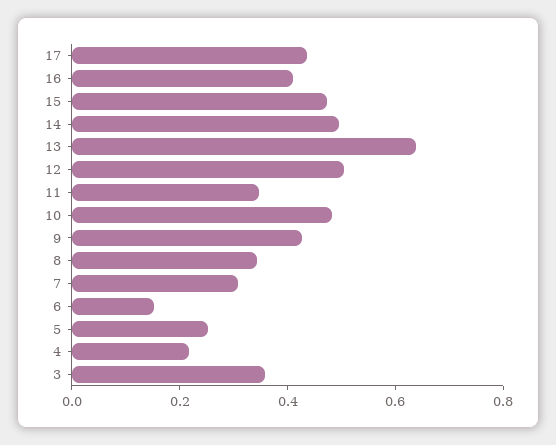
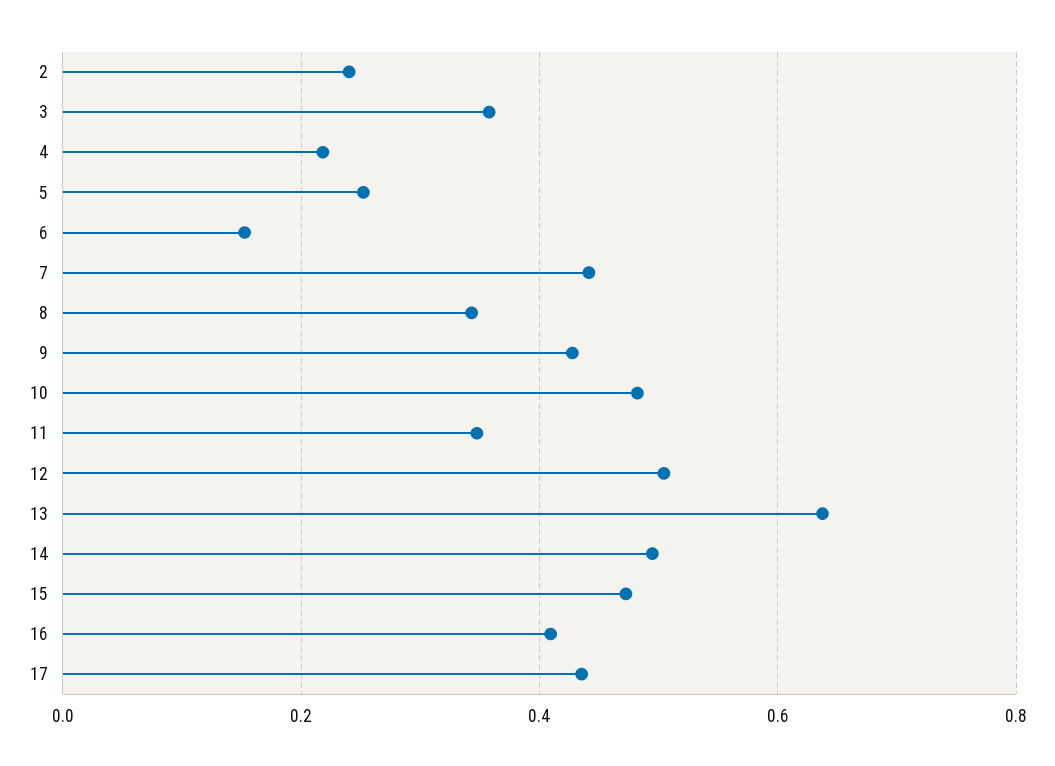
  {
    "17": 0.44,
    "16": 0.4,
    "15": 0.48,
    "14": 0.5,
    "13": 0.64,
    "12": 0.5,
    "11": 0.34,
    "10": 0.48,
    "9": 0.42,
    "8": 0.34,
-   "7": 0.3,
+   "7": 0.44,
    "6": 0.16,
    "5": 0.26,
    "4": 0.22,
-   "3": 0.36
+   "3": 0.36,
+   "2": 0.24
  }

